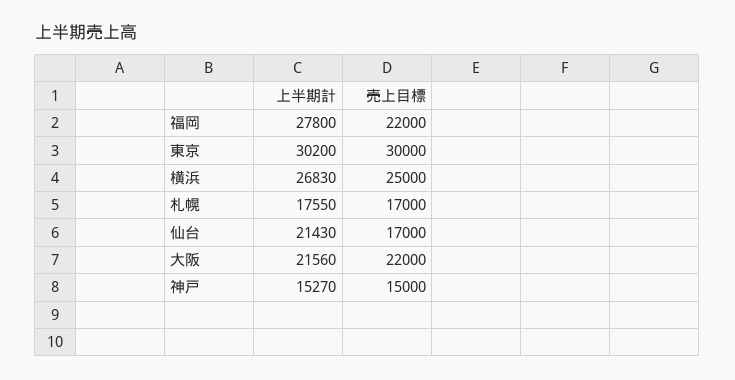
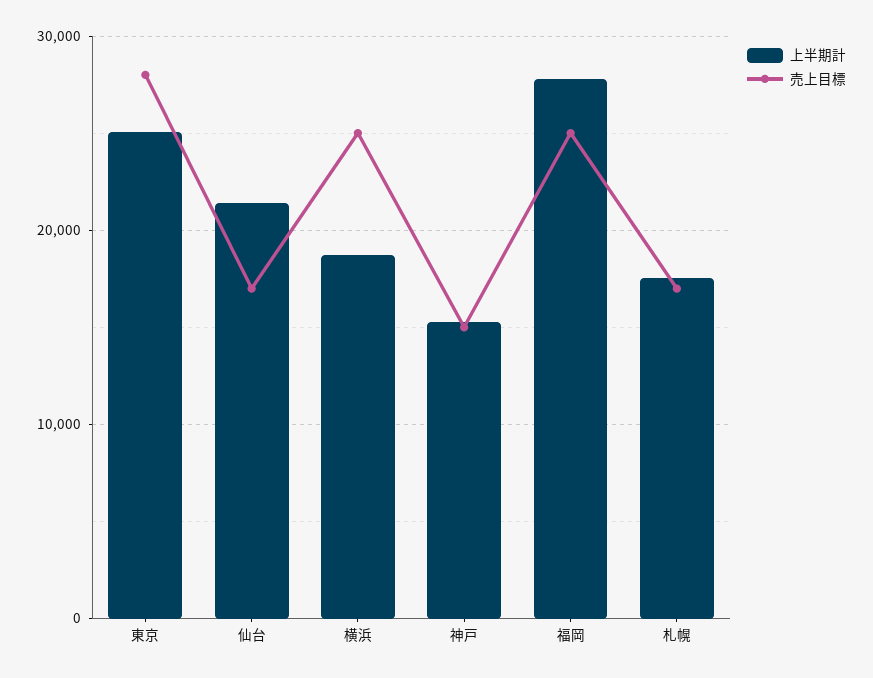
  {
    "上半期計": {
      "福岡": 27800,
-     "東京": 30200,
+     "東京": 25000,
-     "横浜": 26830,
+     "横浜": 19000,
      "札幌": 17550,
      "仙台": 21430,
-     "大阪": 21560,
      "神戸": 15270
    },
    "売上目標": {
-     "福岡": 22000,
+     "福岡": 25000,
-     "東京": 30000,
+     "東京": 28000,
      "横浜": 25000,
      "札幌": 17000,
      "仙台": 17000,
-     "大阪": 22000,
      "神戸": 15000
    }
  }

